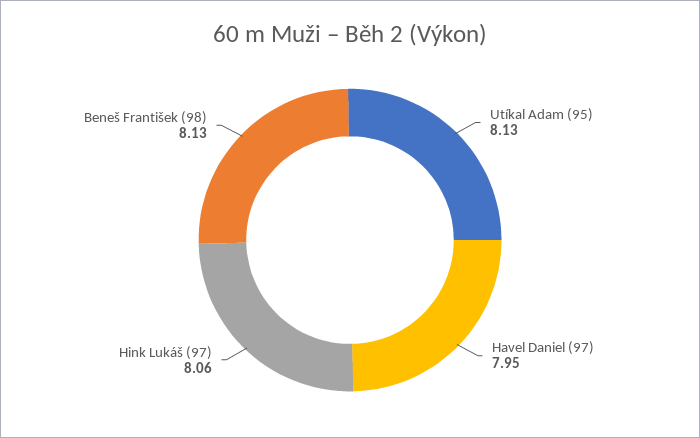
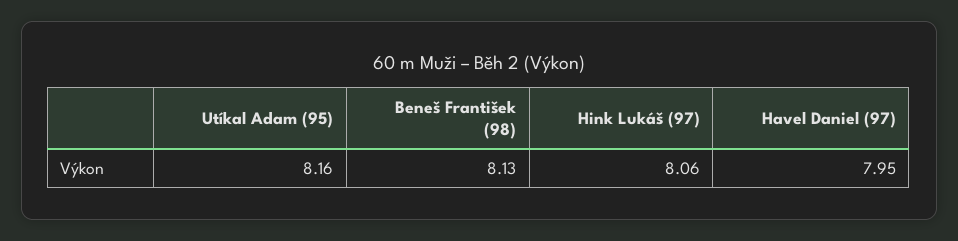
  {
-   "Utíkal Adam (95)": 8.13,
+   "Utíkal Adam (95)": 8.16,
    "Havel Daniel (97)": 7.95,
    "Hink Lukáš (97)": 8.06,
    "Beneš František (98)": 8.13
  }

